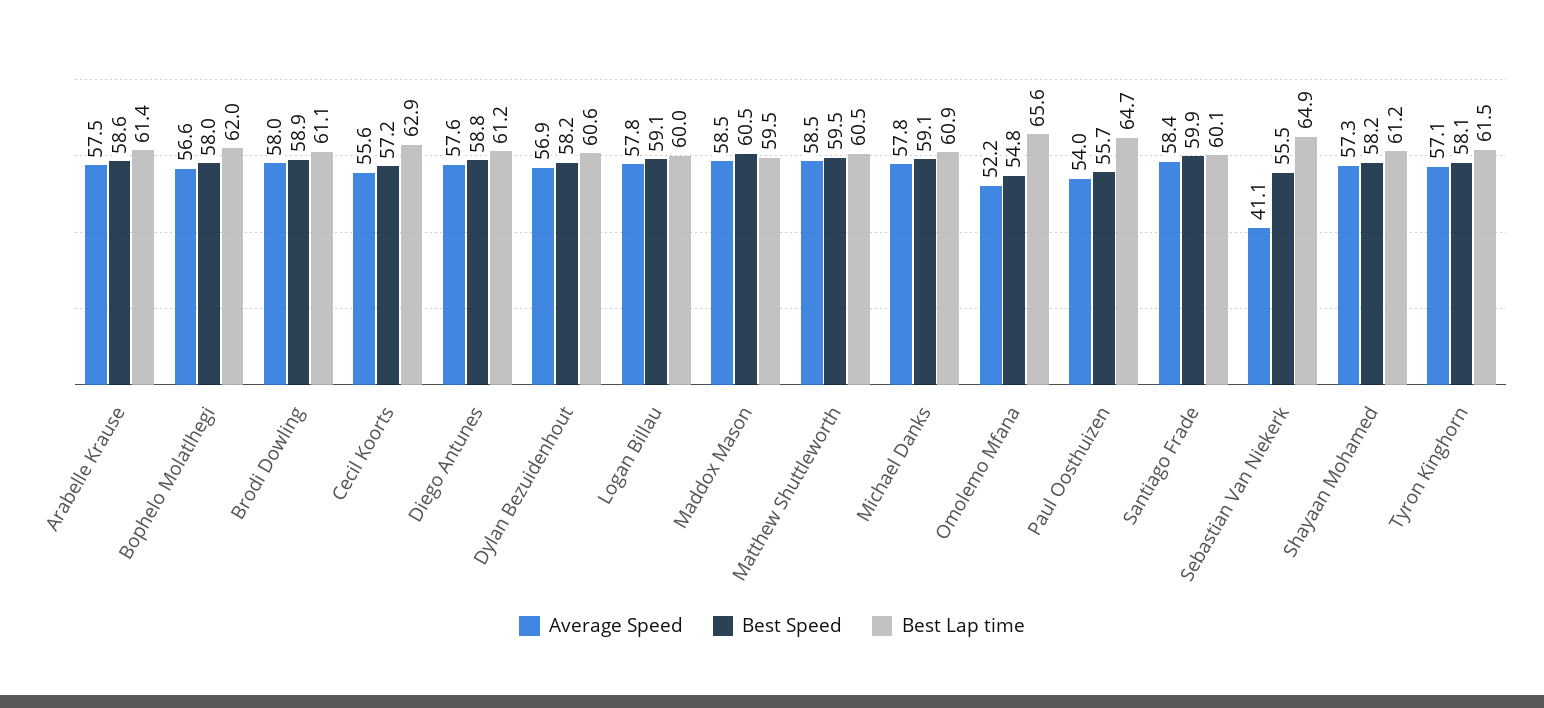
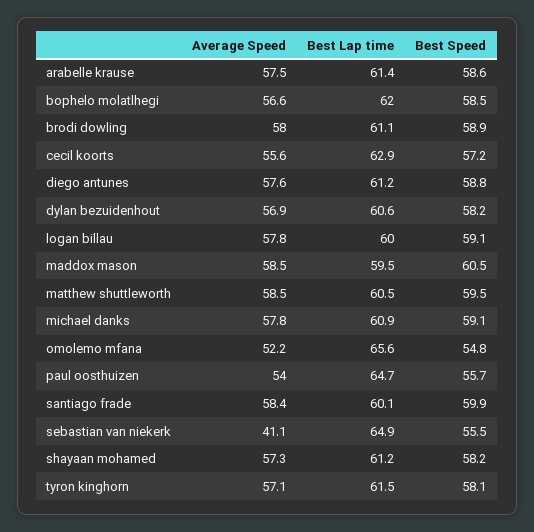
  {
    "Average Speed": {
      "Arabelle Krause": 57.5,
      "Bophelo Molatlhegi": 56.6,
      "Brodi Dowling": 58,
      "Cecil Koorts": 55.6,
      "Diego Antunes": 57.6,
      "Dylan Bezuidenhout": 56.9,
      "Logan Billau": 57.8,
      "Maddox Mason": 58.5,
      "Matthew Shuttleworth": 58.5,
      "Michael Danks": 57.8,
      "Omolemo Mfana": 52.2,
      "Paul Oosthuizen": 54,
      "Santiago Frade": 58.4,
      "Sebastian Van Niekerk": 41.1,
      "Shayaan Mohamed": 57.3,
      "Tyron Kinghorn": 57.1
    },
    "Best Speed": {
      "Arabelle Krause": 58.6,
-     "Bophelo Molatlhegi": 58,
+     "Bophelo Molatlhegi": 58.5,
      "Brodi Dowling": 58.9,
      "Cecil Koorts": 57.2,
      "Diego Antunes": 58.8,
      "Dylan Bezuidenhout": 58.2,
      "Logan Billau": 59.1,
      "Maddox Mason": 60.5,
      "Matthew Shuttleworth": 59.5,
      "Michael Danks": 59.1,
      "Omolemo Mfana": 54.8,
      "Paul Oosthuizen": 55.7,
      "Santiago Frade": 59.9,
      "Sebastian Van Niekerk": 55.5,
      "Shayaan Mohamed": 58.2,
      "Tyron Kinghorn": 58.1
    },
    "Best Lap time": {
      "Arabelle Krause": 61.4,
      "Bophelo Molatlhegi": 62,
      "Brodi Dowling": 61.1,
      "Cecil Koorts": 62.9,
      "Diego Antunes": 61.2,
      "Dylan Bezuidenhout": 60.6,
      "Logan Billau": 60,
      "Maddox Mason": 59.5,
      "Matthew Shuttleworth": 60.5,
      "Michael Danks": 60.9,
      "Omolemo Mfana": 65.6,
      "Paul Oosthuizen": 64.7,
      "Santiago Frade": 60.1,
      "Sebastian Van Niekerk": 64.9,
      "Shayaan Mohamed": 61.2,
      "Tyron Kinghorn": 61.5
    }
  }

